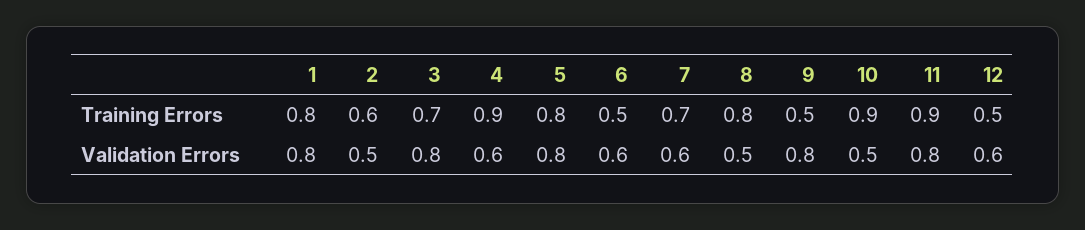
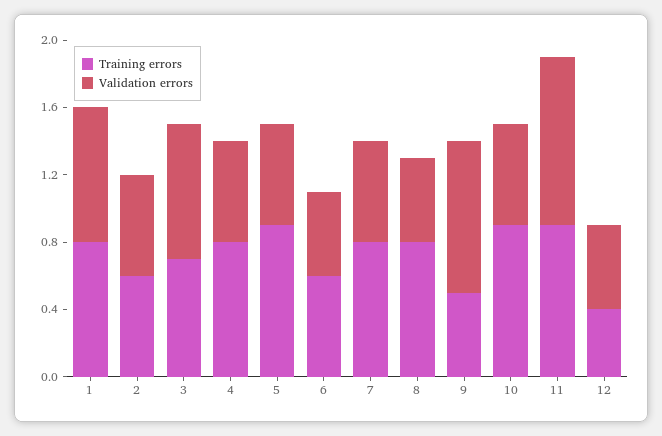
  {
    "Training Errors": {
      "1": 0.8,
      "2": 0.6,
      "3": 0.7,
-     "4": 0.9,
+     "4": 0.8,
-     "5": 0.8,
+     "5": 0.9,
-     "6": 0.5,
+     "6": 0.6,
-     "7": 0.7,
+     "7": 0.8,
      "8": 0.8,
      "9": 0.5,
      "10": 0.9,
      "11": 0.9,
-     "12": 0.5
+     "12": 0.4
    },
    "Validation Errors": {
      "1": 0.8,
-     "2": 0.5,
+     "2": 0.6,
      "3": 0.8,
      "4": 0.6,
-     "5": 0.8,
+     "5": 0.6,
-     "6": 0.6,
+     "6": 0.5,
      "7": 0.6,
      "8": 0.5,
-     "9": 0.8,
+     "9": 0.9,
-     "10": 0.5,
+     "10": 0.6,
-     "11": 0.8,
+     "11": 1,
-     "12": 0.6
+     "12": 0.5
    }
  }

